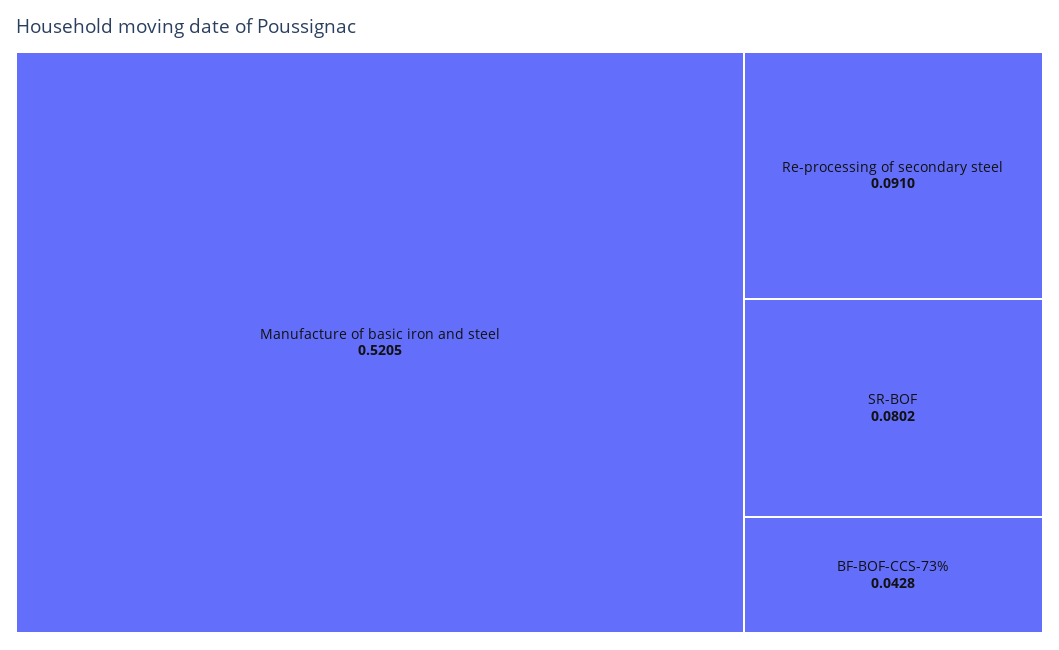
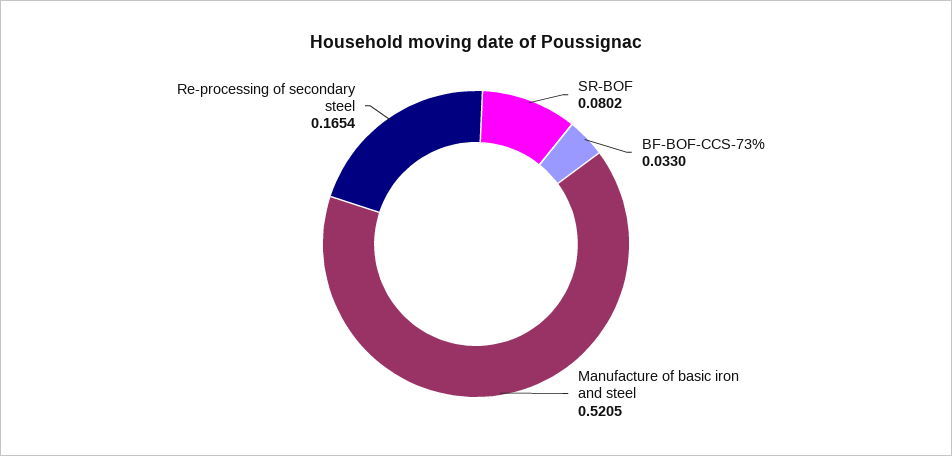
  {
    "Manufacture of basic iron and steel": 0.5205,
-   "Re-processing of secondary steel": 0.091,
+   "Re-processing of secondary steel": 0.1654,
    "SR-BOF": 0.0802,
-   "BF-BOF-CCS-73%": 0.0428
+   "BF-BOF-CCS-73%": 0.033
  }

